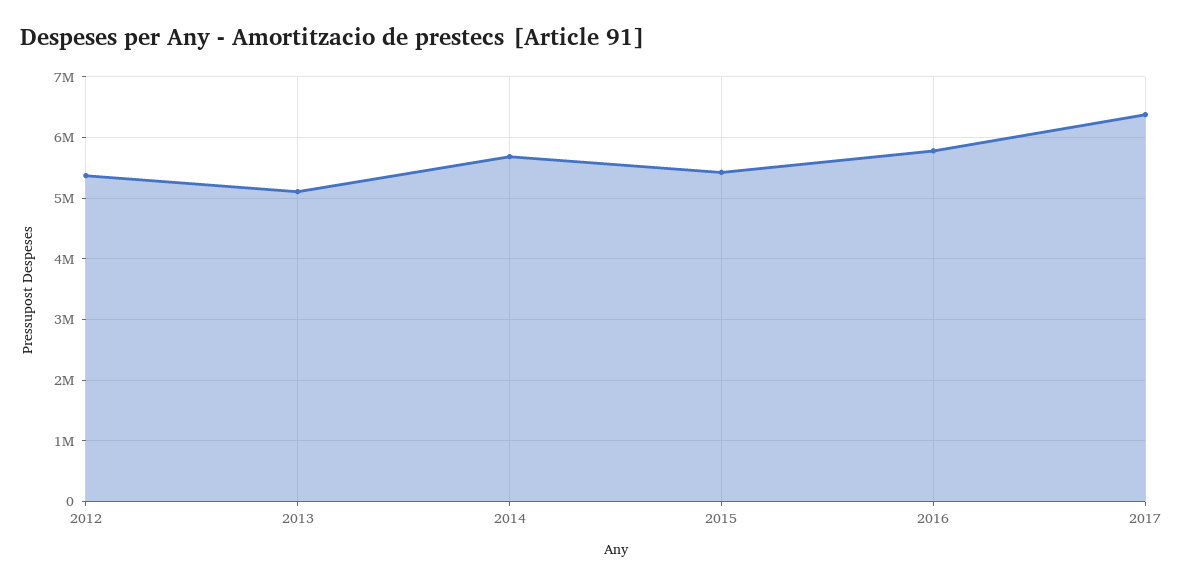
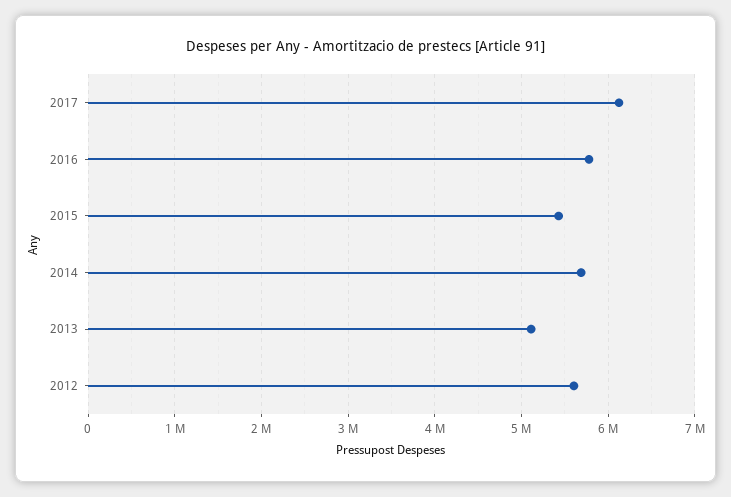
  {
-   "2012": 5400000,
+   "2012": 5600000,
    "2013": 5100000,
    "2014": 5700000,
    "2015": 5400000,
    "2016": 5800000,
-   "2017": 6400000
+   "2017": 6100000
  }

